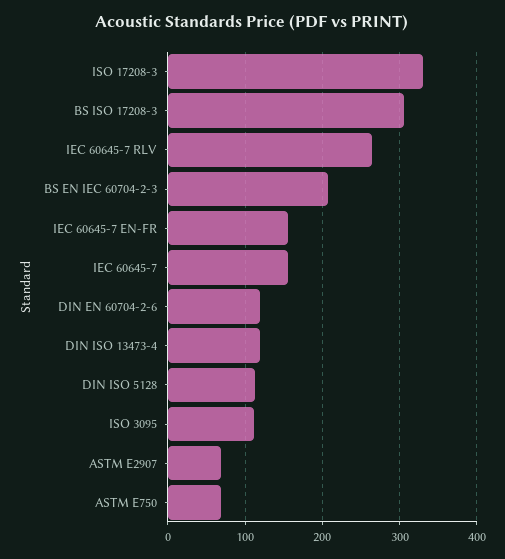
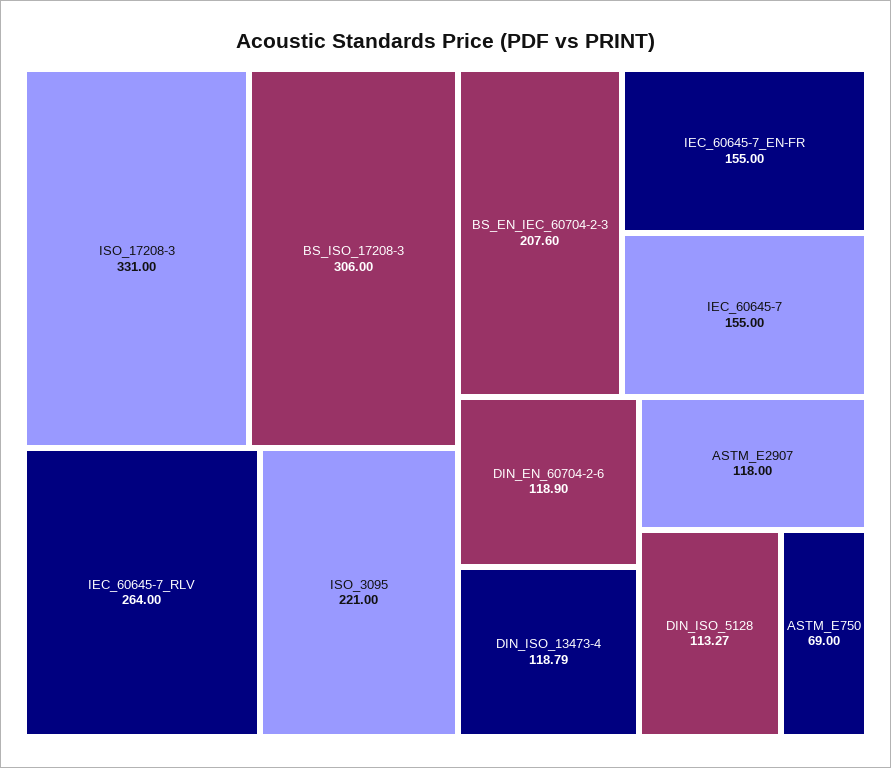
  {
    "ISO 17208-3": 331,
    "BS ISO 17208-3": 306,
    "IEC 60645-7 RLV": 264,
    "BS EN IEC 60704-2-3": 207.6,
    "IEC 60645-7 EN-FR": 155,
    "IEC 60645-7": 155,
    "DIN EN 60704-2-6": 118.9,
    "DIN ISO 13473-4": 118.79,
    "DIN ISO 5128": 113.27,
-   "ISO 3095": 110,
+   "ISO 3095": 221,
-   "ASTM E2907": 70,
+   "ASTM E2907": 118,
    "ASTM E750": 69
  }

